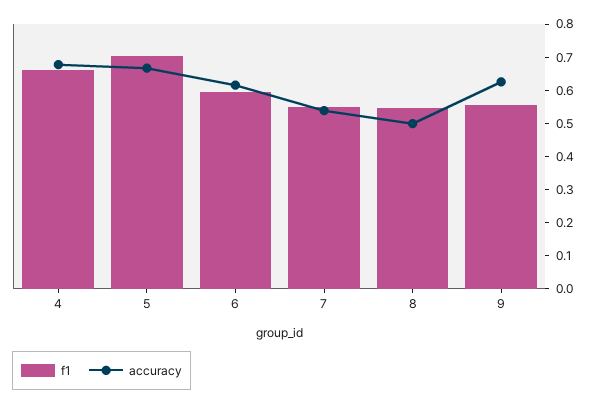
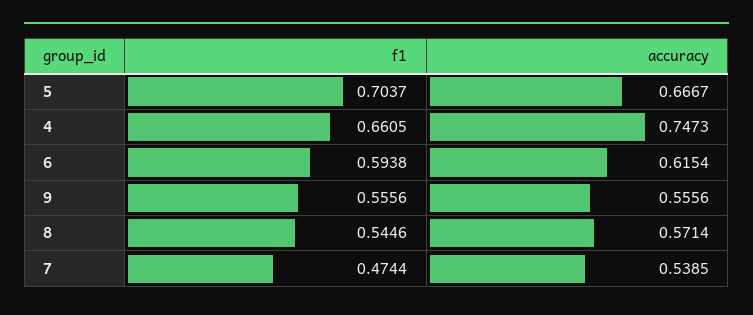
  {
    "f1": {
      "4": 0.6605,
      "5": 0.7037,
      "6": 0.5938,
-     "7": 0.55,
+     "7": 0.4744,
      "8": 0.5446,
      "9": 0.5556
    },
    "accuracy": {
-     "4": 0.675,
+     "4": 0.7473,
      "5": 0.6667,
      "6": 0.6154,
      "7": 0.5385,
-     "8": 0.5,
+     "8": 0.5714,
-     "9": 0.625
+     "9": 0.5556
    }
  }

